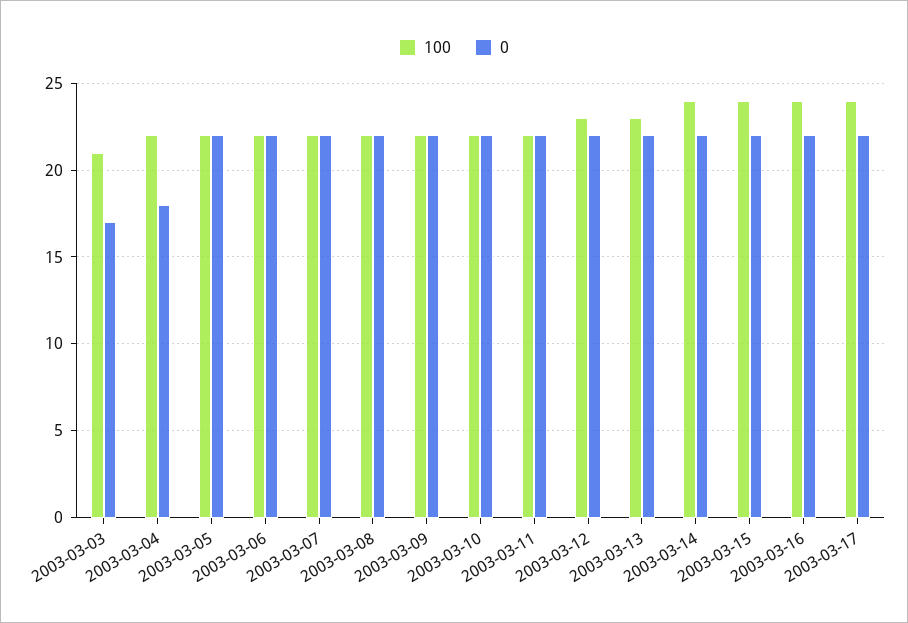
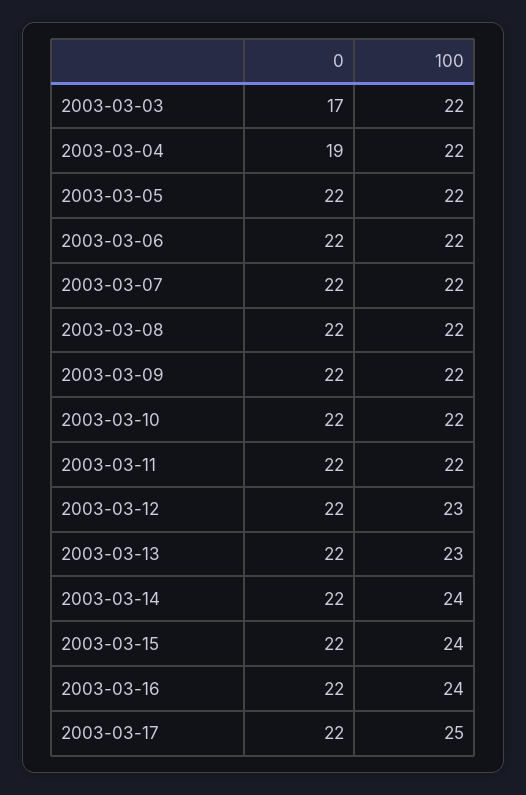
  {
    "100": {
-     "2003-03-03": 21,
+     "2003-03-03": 22,
      "2003-03-04": 22,
      "2003-03-05": 22,
      "2003-03-06": 22,
      "2003-03-07": 22,
      "2003-03-08": 22,
      "2003-03-09": 22,
      "2003-03-10": 22,
      "2003-03-11": 22,
      "2003-03-12": 23,
      "2003-03-13": 23,
      "2003-03-14": 24,
      "2003-03-15": 24,
      "2003-03-16": 24,
-     "2003-03-17": 24
+     "2003-03-17": 25
    },
    "0": {
      "2003-03-03": 17,
-     "2003-03-04": 18,
+     "2003-03-04": 19,
      "2003-03-05": 22,
      "2003-03-06": 22,
      "2003-03-07": 22,
      "2003-03-08": 22,
      "2003-03-09": 22,
      "2003-03-10": 22,
      "2003-03-11": 22,
      "2003-03-12": 22,
      "2003-03-13": 22,
      "2003-03-14": 22,
      "2003-03-15": 22,
      "2003-03-16": 22,
      "2003-03-17": 22
    }
  }

